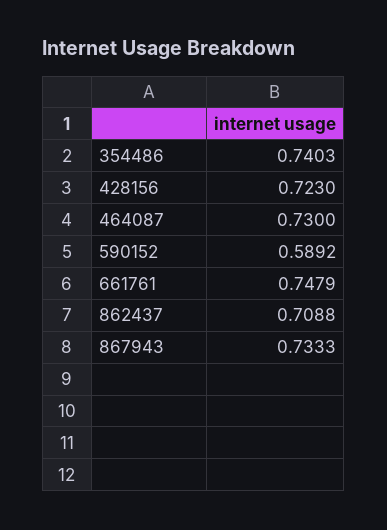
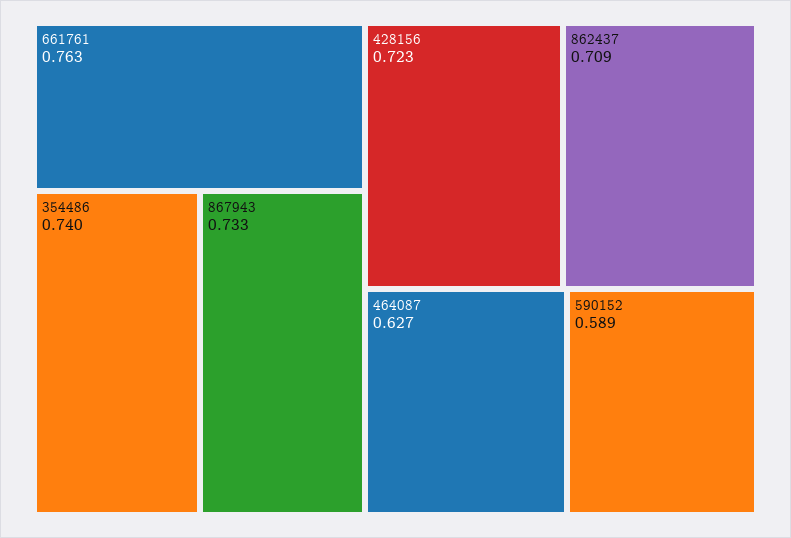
  {
    "354486": 0.7403,
    "428156": 0.723,
-   "464087": 0.73,
+   "464087": 0.627,
    "590152": 0.5892,
-   "661761": 0.7479,
+   "661761": 0.763,
    "862437": 0.7088,
    "867943": 0.7333
  }

